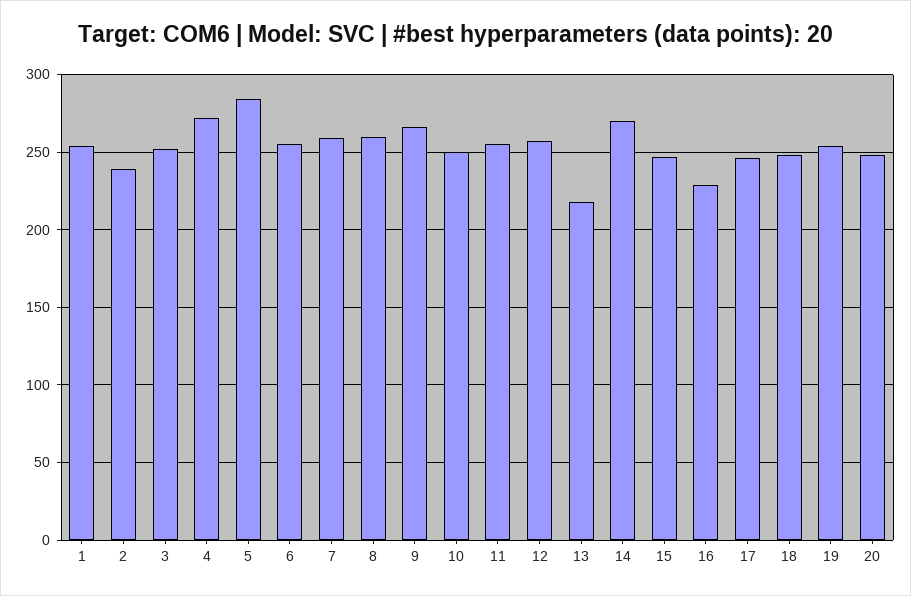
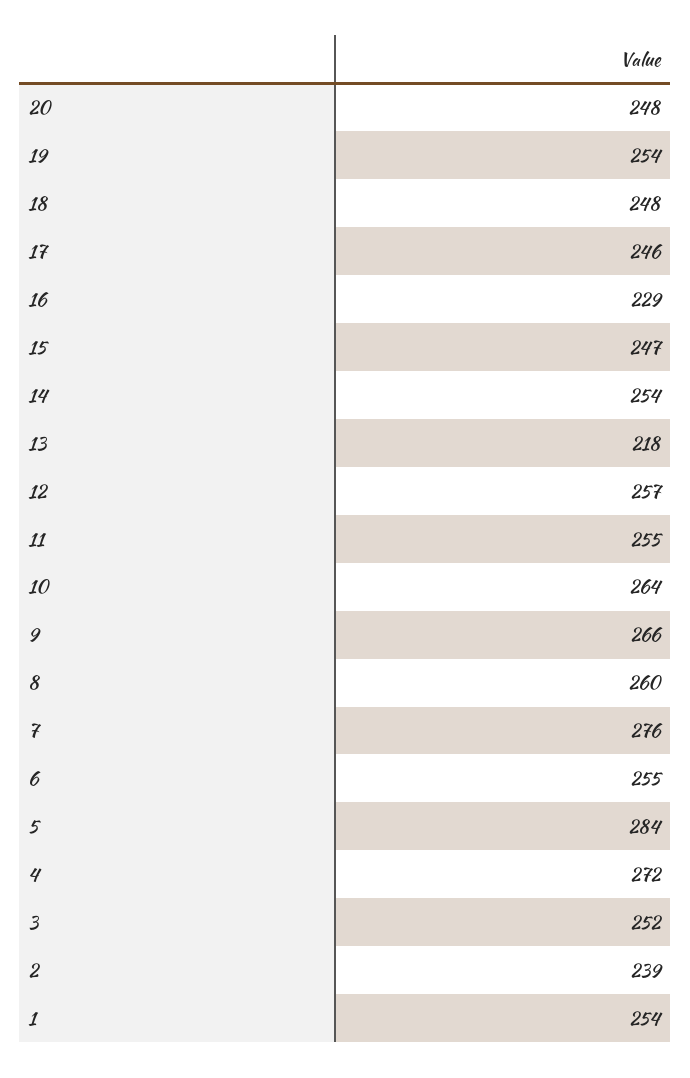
  {
    "1": 254,
    "2": 239,
    "3": 252,
    "4": 272,
    "5": 284,
    "6": 255,
-   "7": 260,
+   "7": 276,
    "8": 260,
    "9": 266,
-   "10": 250,
+   "10": 264,
    "11": 255,
    "12": 257,
    "13": 218,
-   "14": 270,
+   "14": 254,
    "15": 247,
    "16": 229,
    "17": 246,
    "18": 248,
    "19": 254,
    "20": 248
  }

